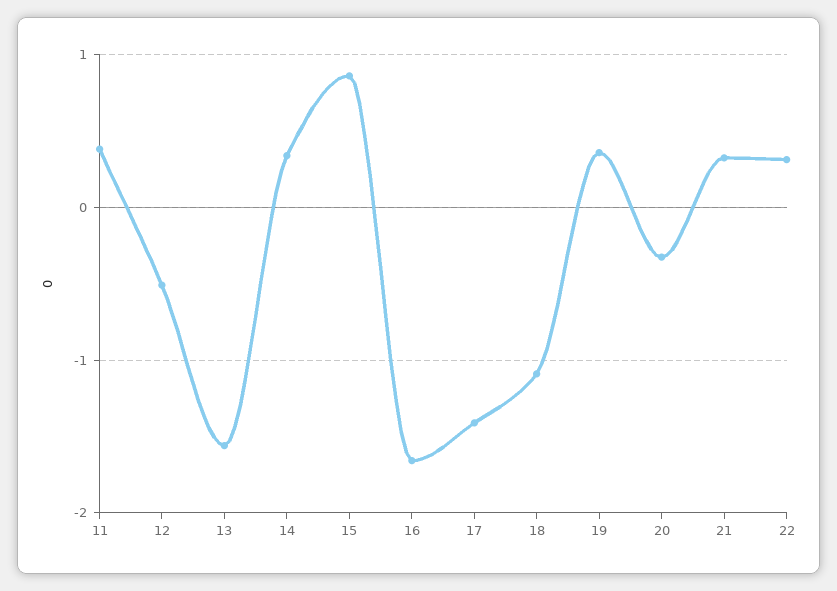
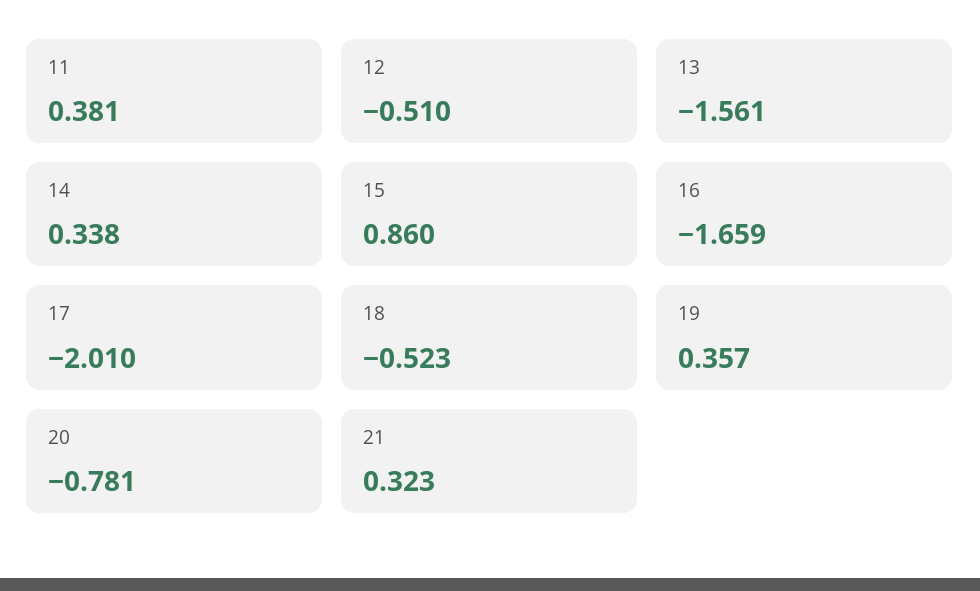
  {
    "11": 0.381,
    "12": -0.51,
    "13": -1.561,
    "14": 0.338,
    "15": 0.86,
    "16": -1.659,
-   "17": -1.4,
+   "17": -2.01,
-   "18": -1.1,
+   "18": -0.523,
    "19": 0.357,
-   "20": -0.3,
+   "20": -0.781,
-   "21": 0.323,
+   "21": 0.323
-   "22": 0.3
  }

